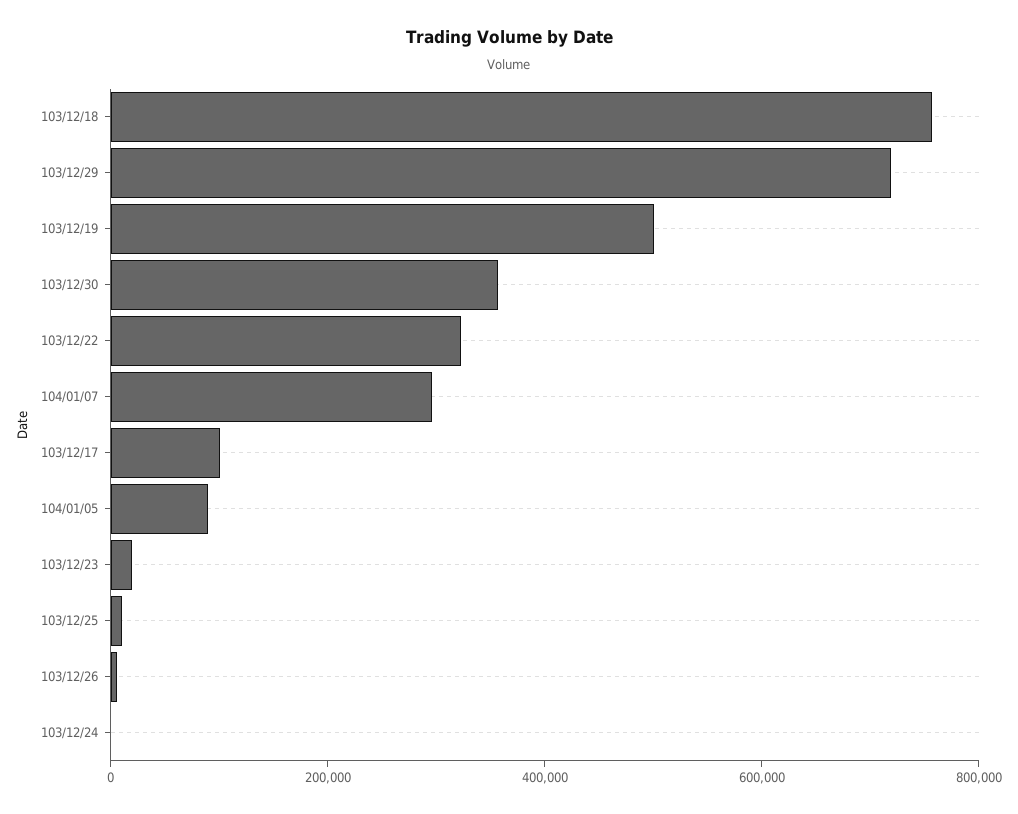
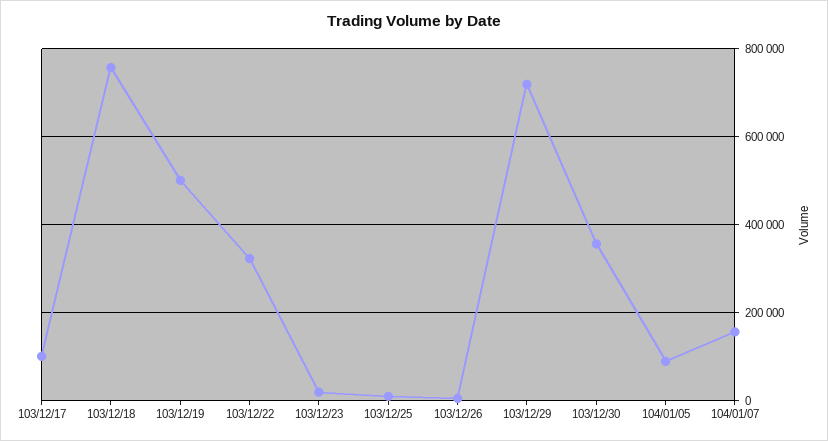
  {
    "103/12/18": 760000,
    "103/12/29": 720000,
    "103/12/19": 500000,
    "103/12/30": 360000,
    "103/12/22": 320000,
-   "104/01/07": 300000,
+   "104/01/07": 160000,
    "103/12/17": 100000,
    "104/01/05": 100000,
    "103/12/23": 20000,
    "103/12/25": 20000,
-   "103/12/26": 0,
+   "103/12/26": 0
-   "103/12/24": 0
  }

